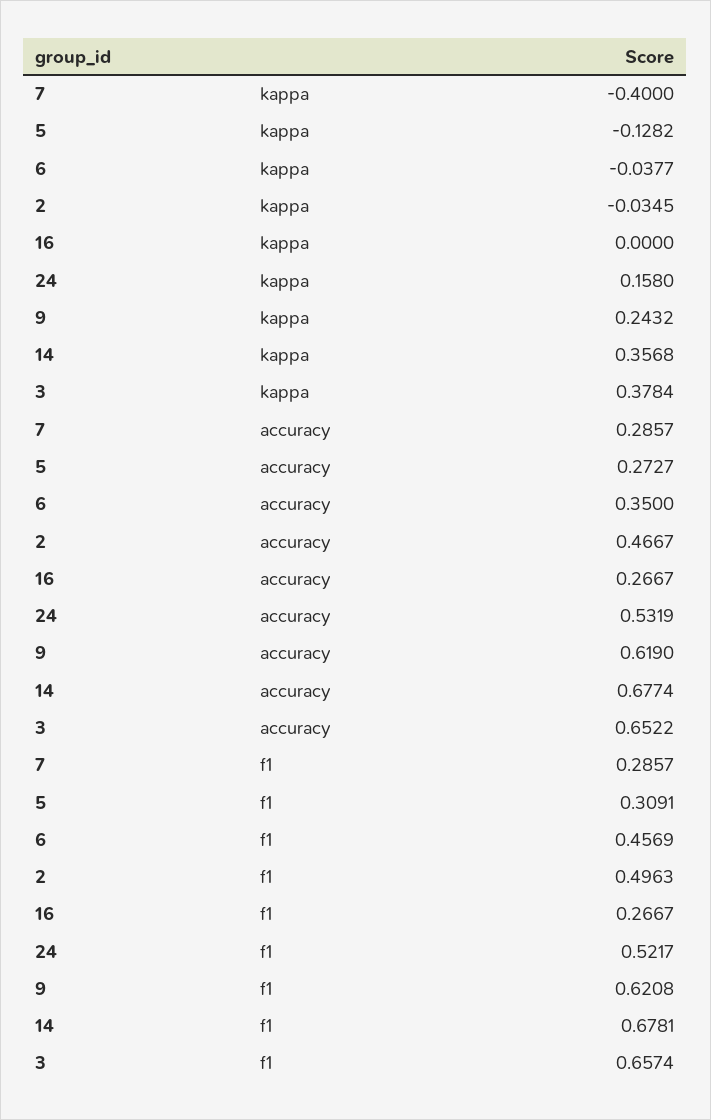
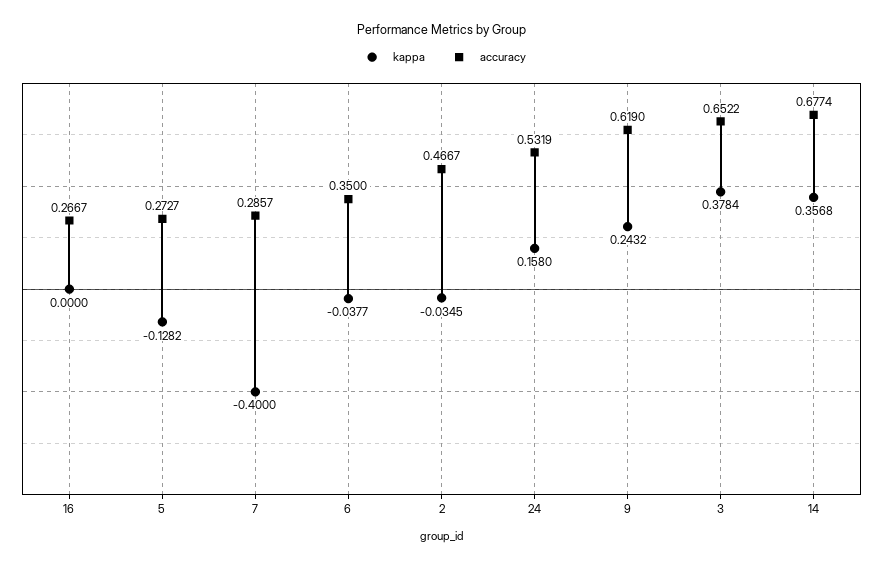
  {
    "kappa": {
      "7": -0.4,
      "5": -0.1282,
      "6": -0.0377,
      "2": -0.0345,
      "16": 0,
      "24": 0.158,
      "9": 0.2432,
      "14": 0.3568,
      "3": 0.3784
    },
    "accuracy": {
      "7": 0.2857,
      "5": 0.2727,
      "6": 0.35,
      "2": 0.4667,
      "16": 0.2667,
      "24": 0.5319,
      "9": 0.619,
      "14": 0.6774,
      "3": 0.6522
-   },
+   }
-   "f1": {
-     "7": 0.2857,
-     "5": 0.3091,
-     "6": 0.4569,
-     "2": 0.4963,
-     "16": 0.2667,
-     "24": 0.5217,
-     "9": 0.6208,
-     "14": 0.6781,
-     "3": 0.6574
-   }
  }

